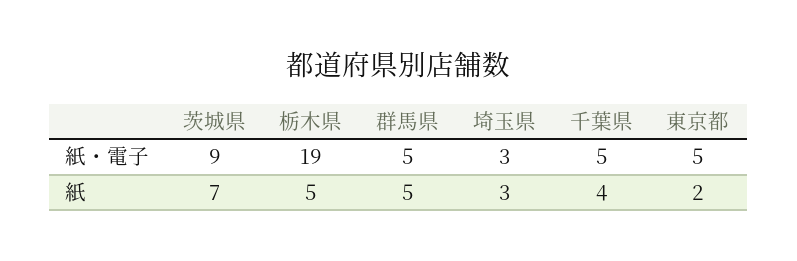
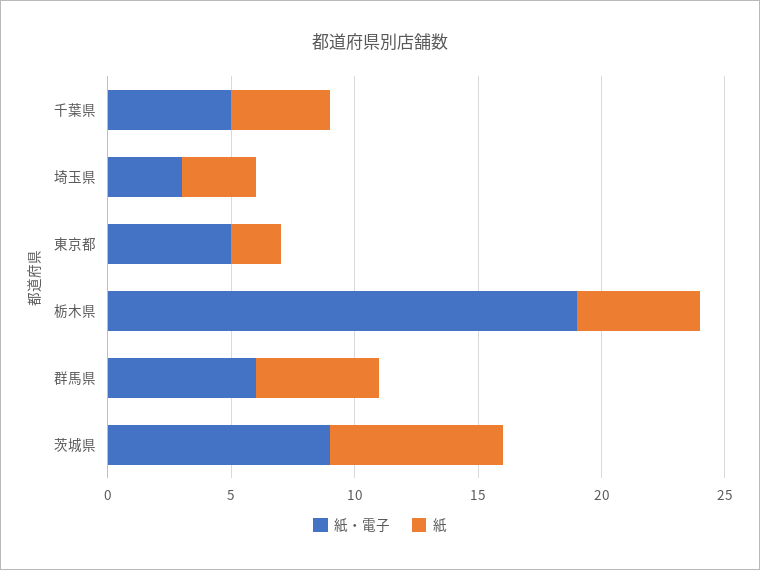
  {
    "紙・電子": {
      "茨城県": 9,
      "栃木県": 19,
-     "群馬県": 5,
+     "群馬県": 6,
      "埼玉県": 3,
      "千葉県": 5,
      "東京都": 5
    },
    "紙": {
      "茨城県": 7,
      "栃木県": 5,
      "群馬県": 5,
      "埼玉県": 3,
      "千葉県": 4,
      "東京都": 2
    }
  }

